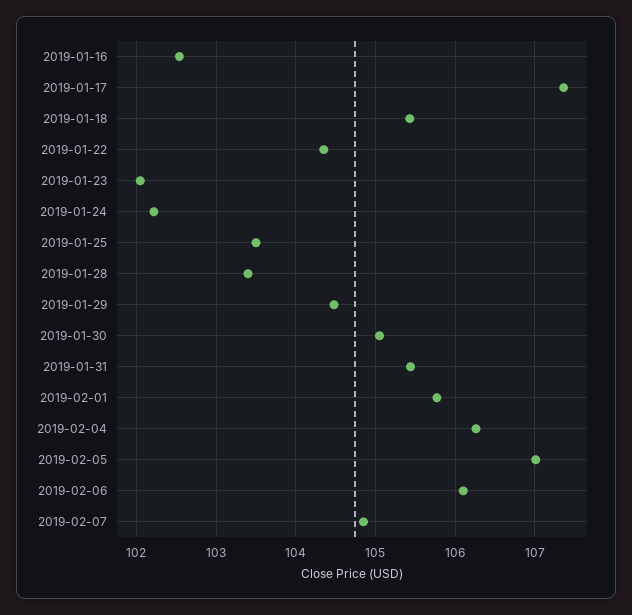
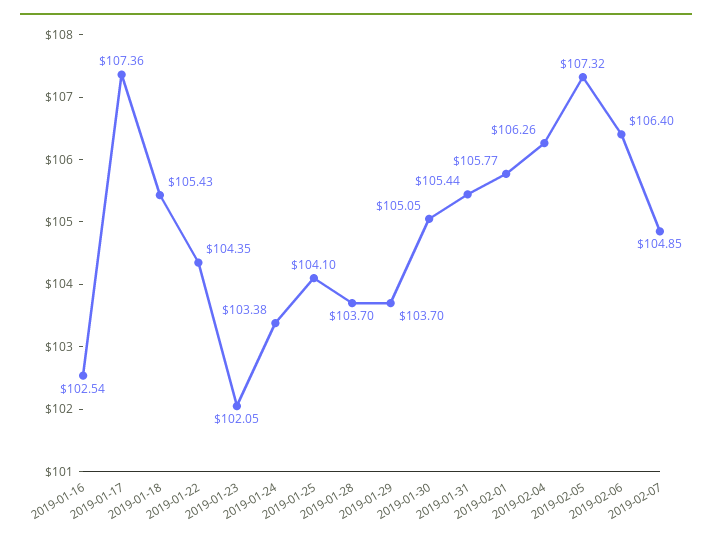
  {
    "2019-01-16": 102.54,
    "2019-01-17": 107.36,
    "2019-01-18": 105.43,
    "2019-01-22": 104.35,
    "2019-01-23": 102.05,
-   "2019-01-24": 102.2,
+   "2019-01-24": 103.38,
-   "2019-01-25": 103.5,
+   "2019-01-25": 104.1,
-   "2019-01-28": 103.4,
+   "2019-01-28": 103.7,
-   "2019-01-29": 104.5,
+   "2019-01-29": 103.7,
    "2019-01-30": 105.05,
    "2019-01-31": 105.44,
    "2019-02-01": 105.77,
    "2019-02-04": 106.26,
-   "2019-02-05": 107,
+   "2019-02-05": 107.32,
-   "2019-02-06": 106.1,
+   "2019-02-06": 106.4,
    "2019-02-07": 104.85
  }

